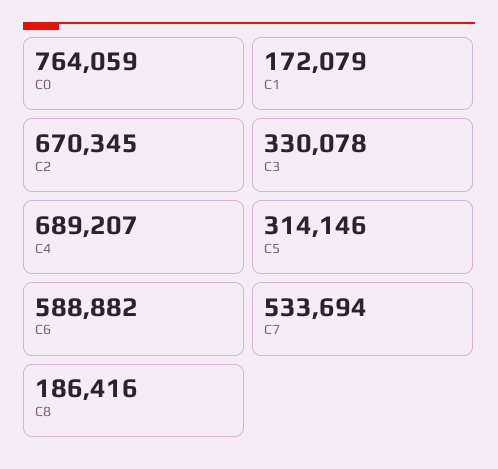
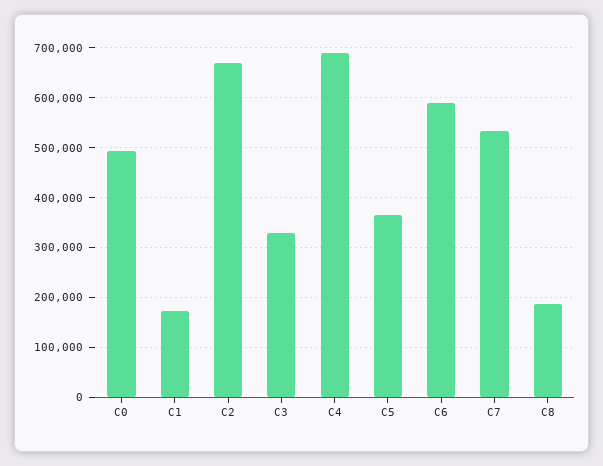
  {
-   "C0": 764059,
+   "C0": 500000,
    "C1": 172079,
    "C2": 670345,
    "C3": 330078,
    "C4": 689207,
-   "C5": 314146,
+   "C5": 360000,
    "C6": 588882,
    "C7": 533694,
    "C8": 186416
  }

